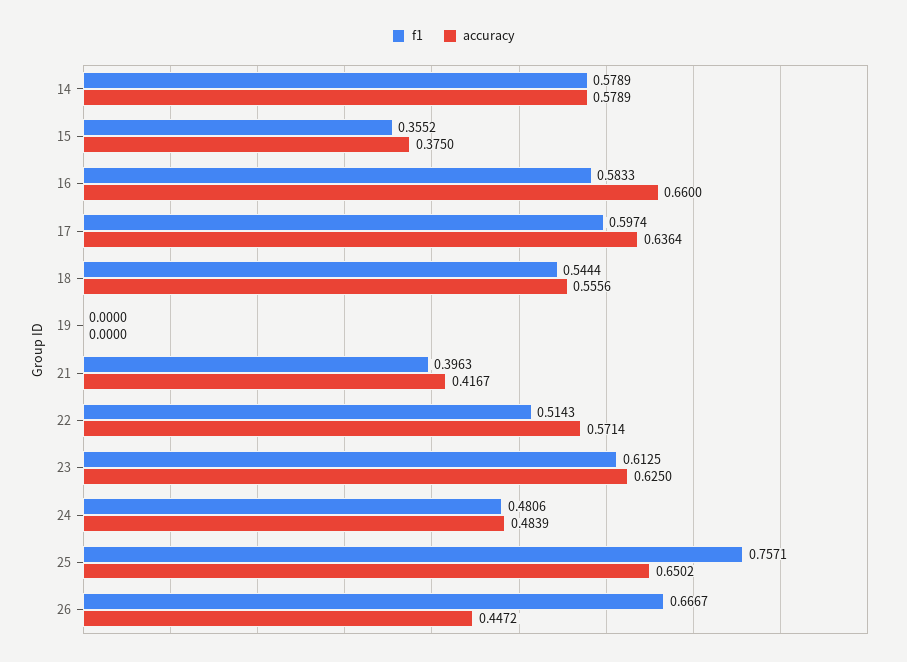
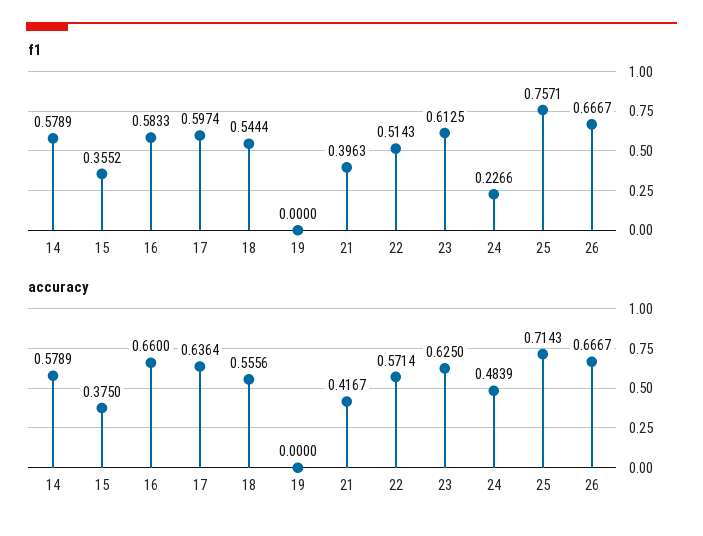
  {
    "f1": {
      "14": 0.5789,
      "15": 0.3552,
      "16": 0.5833,
      "17": 0.5974,
      "18": 0.5444,
      "19": 0,
      "21": 0.3963,
      "22": 0.5143,
      "23": 0.6125,
-     "24": 0.4806,
+     "24": 0.2266,
      "25": 0.7571,
      "26": 0.6667
    },
    "accuracy": {
      "14": 0.5789,
      "15": 0.375,
      "16": 0.66,
      "17": 0.6364,
      "18": 0.5556,
      "19": 0,
      "21": 0.4167,
      "22": 0.5714,
      "23": 0.625,
      "24": 0.4839,
-     "25": 0.6502,
+     "25": 0.7143,
-     "26": 0.4472
+     "26": 0.6667
    }
  }

